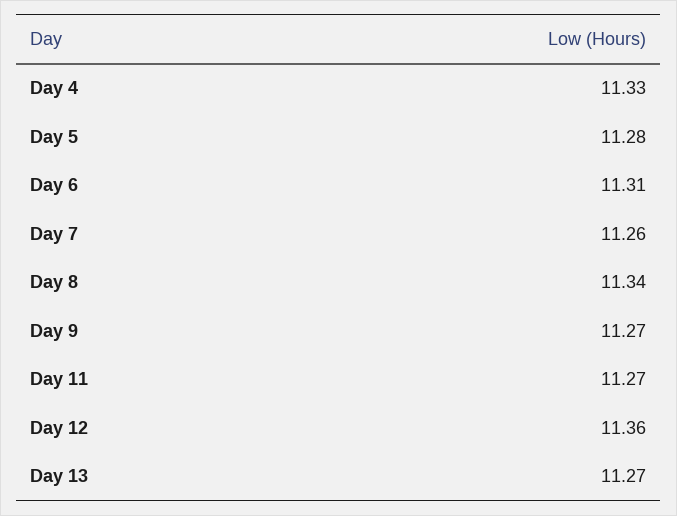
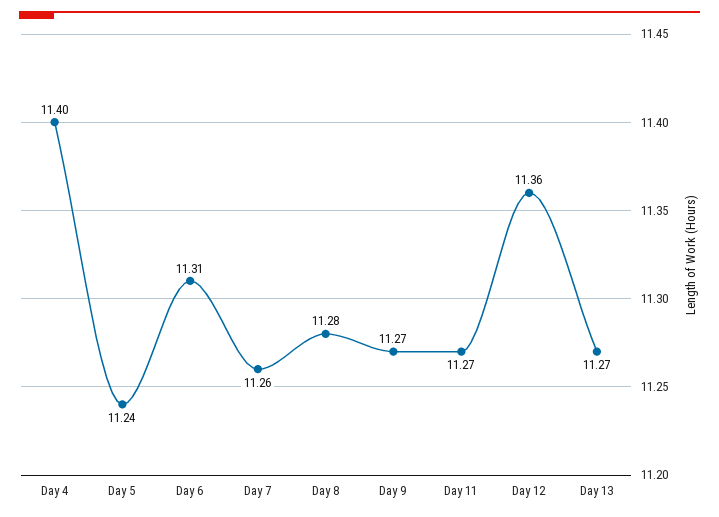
  {
-   "Day 4": 11.33,
+   "Day 4": 11.4,
-   "Day 5": 11.28,
+   "Day 5": 11.24,
    "Day 6": 11.31,
    "Day 7": 11.26,
-   "Day 8": 11.34,
+   "Day 8": 11.28,
    "Day 9": 11.27,
    "Day 11": 11.27,
    "Day 12": 11.36,
    "Day 13": 11.27
  }

